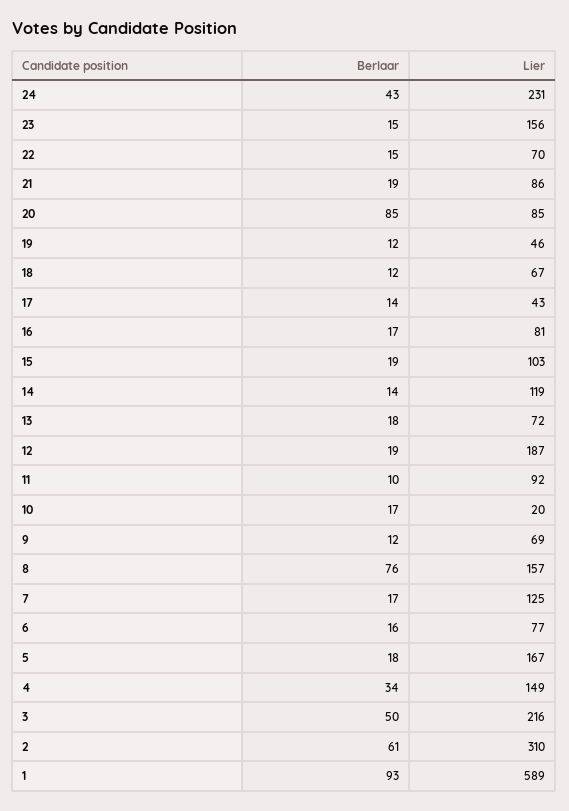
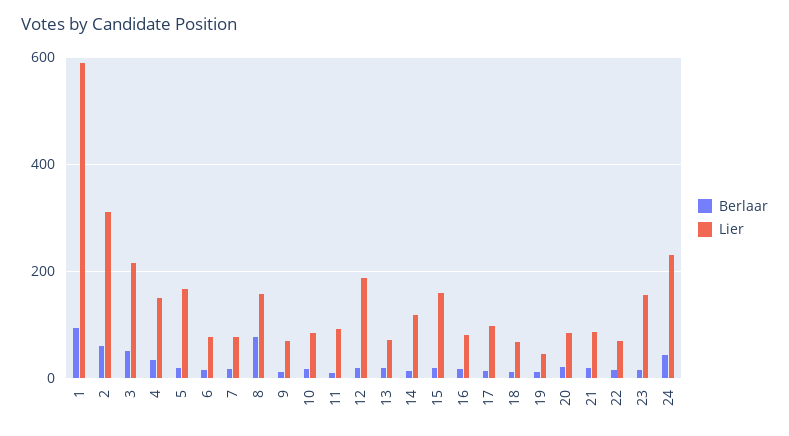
  {
    "Berlaar": {
      "24": 43,
      "23": 15,
      "22": 15,
      "21": 19,
-     "20": 85,
+     "20": 20,
      "19": 12,
      "18": 12,
      "17": 14,
      "16": 17,
      "15": 19,
      "14": 14,
      "13": 18,
      "12": 19,
      "11": 10,
      "10": 17,
      "9": 12,
      "8": 76,
      "7": 17,
      "6": 16,
      "5": 18,
      "4": 34,
      "3": 50,
      "2": 61,
      "1": 93
    },
    "Lier": {
      "24": 231,
      "23": 156,
      "22": 70,
      "21": 86,
      "20": 85,
      "19": 46,
      "18": 67,
-     "17": 43,
+     "17": 100,
      "16": 81,
-     "15": 103,
+     "15": 160,
      "14": 119,
      "13": 72,
      "12": 187,
      "11": 92,
-     "10": 20,
+     "10": 80,
      "9": 69,
      "8": 157,
-     "7": 125,
+     "7": 80,
      "6": 77,
      "5": 167,
      "4": 149,
      "3": 216,
      "2": 310,
      "1": 589
    }
  }

